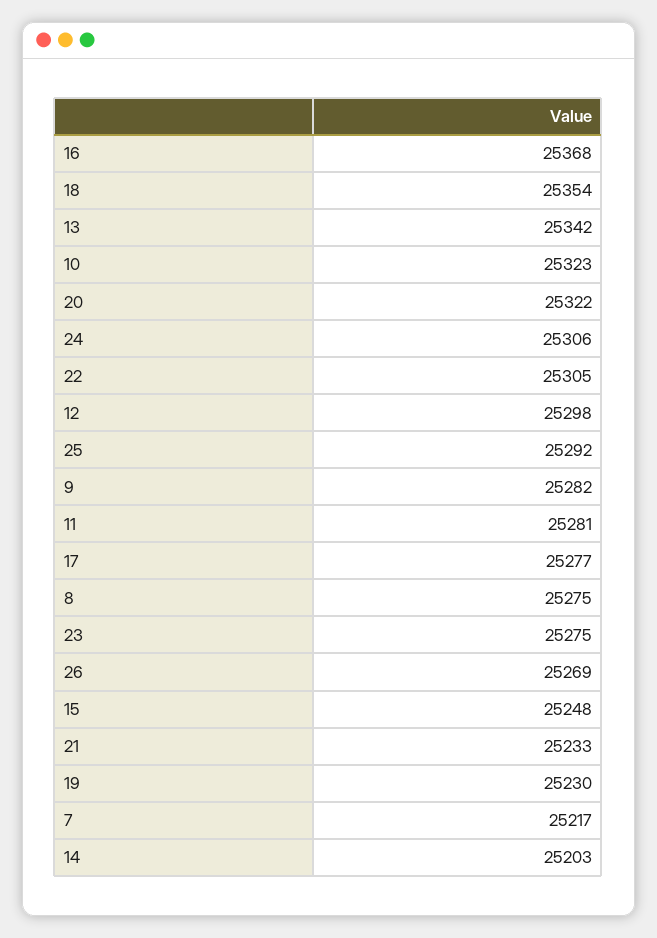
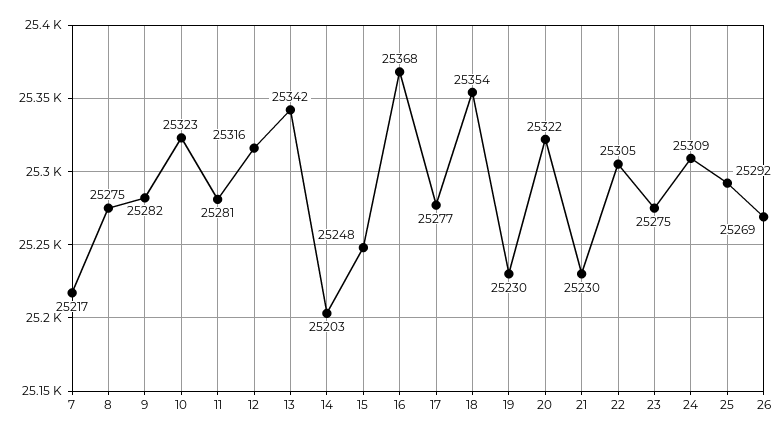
  {
    "16": 25368,
    "18": 25354,
    "13": 25342,
    "10": 25323,
    "20": 25322,
-   "24": 25306,
+   "24": 25309,
    "22": 25305,
-   "12": 25298,
+   "12": 25316,
    "25": 25292,
    "9": 25282,
    "11": 25281,
    "17": 25277,
    "8": 25275,
    "23": 25275,
    "26": 25269,
    "15": 25248,
-   "21": 25233,
+   "21": 25230,
    "19": 25230,
    "7": 25217,
    "14": 25203
  }

